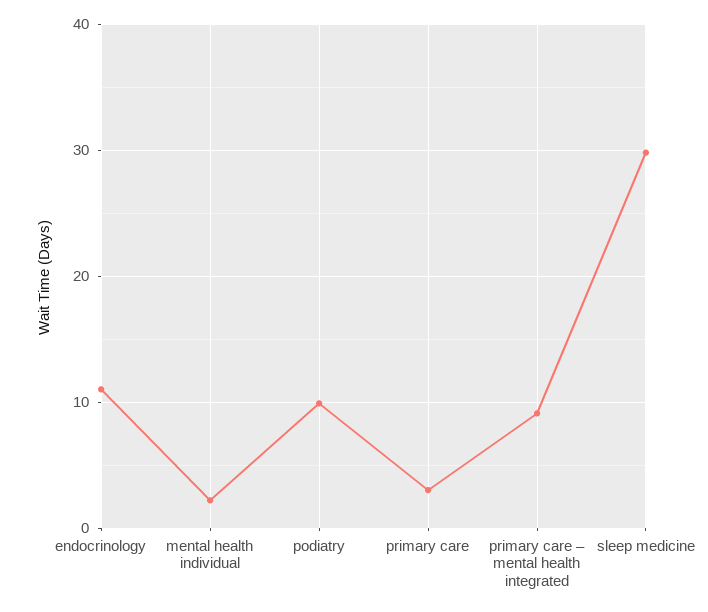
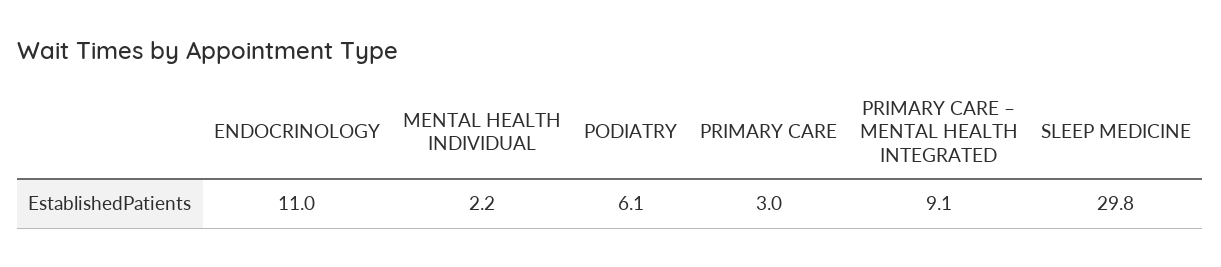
  {
    "endocrinology": 11,
    "mental health individual": 2.2,
-   "podiatry": 10,
+   "podiatry": 6.1,
    "primary care": 3,
    "primary care – mental health integrated": 9.1,
    "sleep medicine": 29.8
  }

